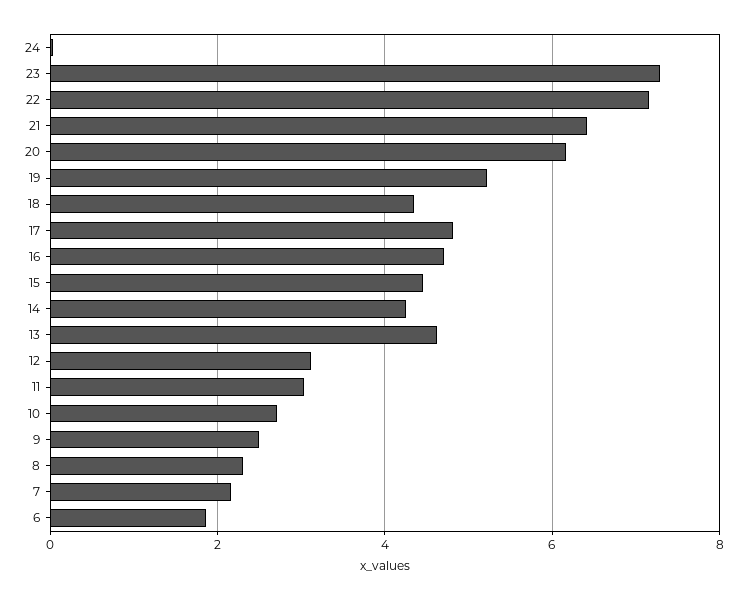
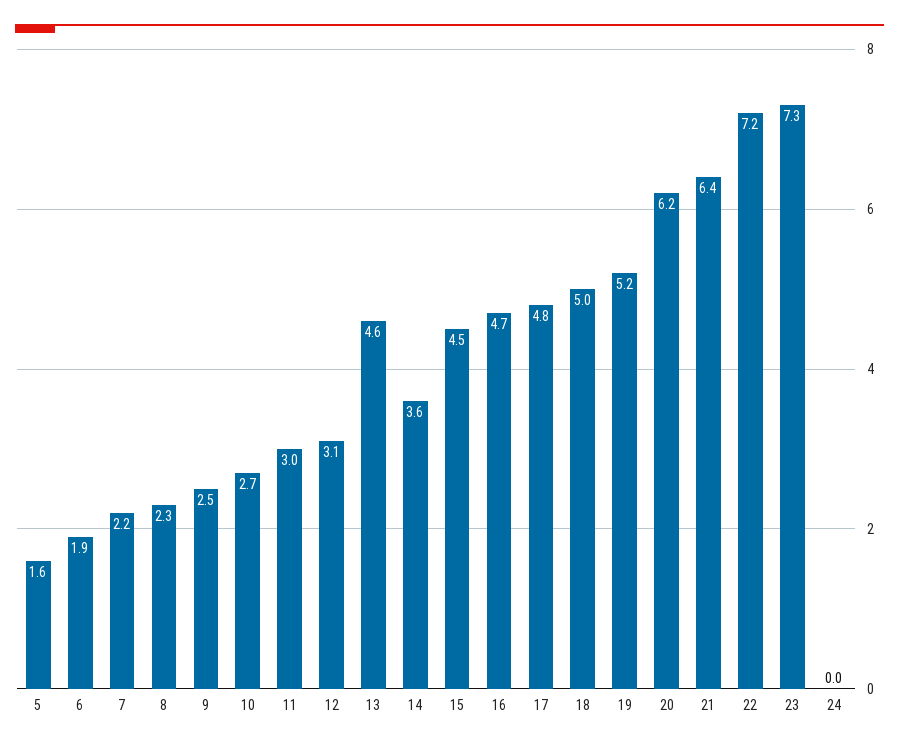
  {
    "24": 0,
    "23": 7.3,
    "22": 7.2,
    "21": 6.4,
    "20": 6.2,
    "19": 5.2,
-   "18": 4.4,
+   "18": 5,
    "17": 4.8,
    "16": 4.7,
    "15": 4.5,
-   "14": 4.2,
+   "14": 3.6,
    "13": 4.6,
    "12": 3.1,
    "11": 3,
    "10": 2.7,
    "9": 2.5,
    "8": 2.3,
    "7": 2.2,
-   "6": 1.9
+   "6": 1.9,
+   "5": 1.6
  }

